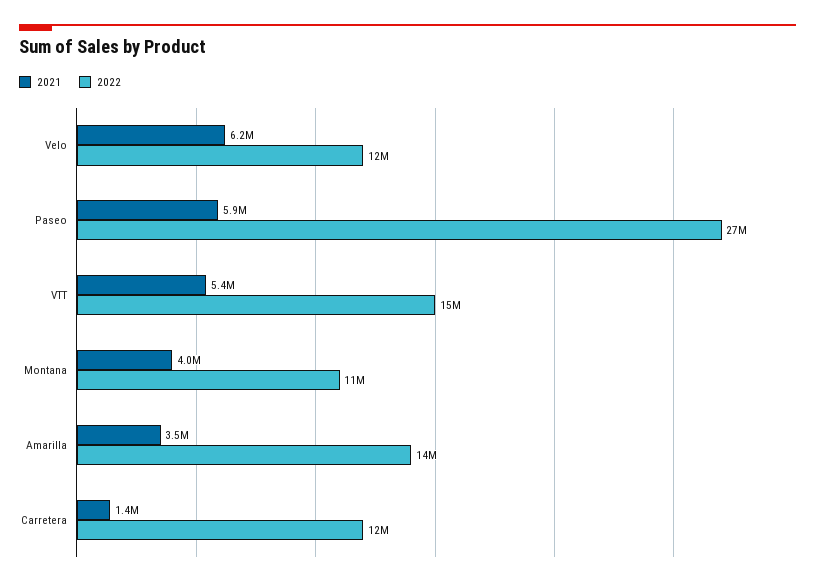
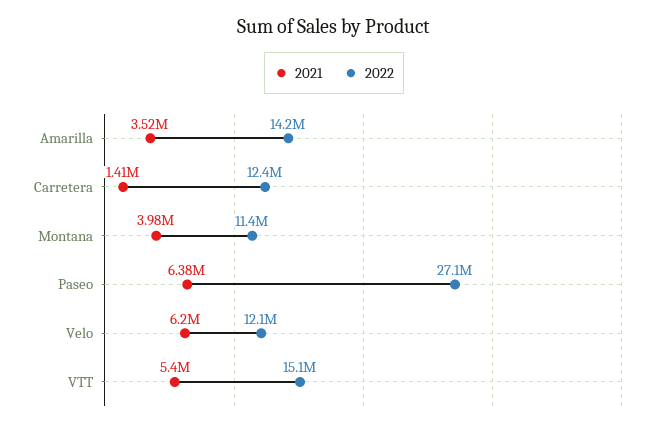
  {
    "2021": {
      "Velo": 6200000,
-     "Paseo": 5900000,
+     "Paseo": 6380000,
      "VTT": 5400000,
      "Montana": 3980000,
      "Amarilla": 3520000,
      "Carretera": 1410000
    },
    "2022": {
      "Velo": 12100000,
      "Paseo": 27100000,
      "VTT": 15100000,
      "Montana": 11400000,
      "Amarilla": 14200000,
      "Carretera": 12400000
    }
  }

